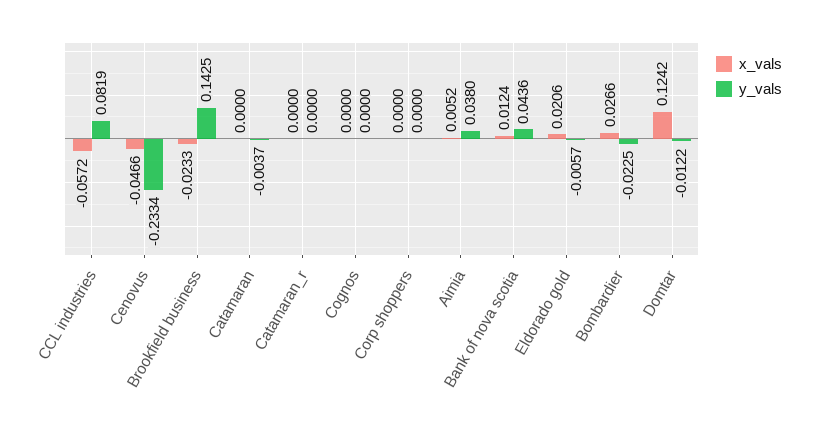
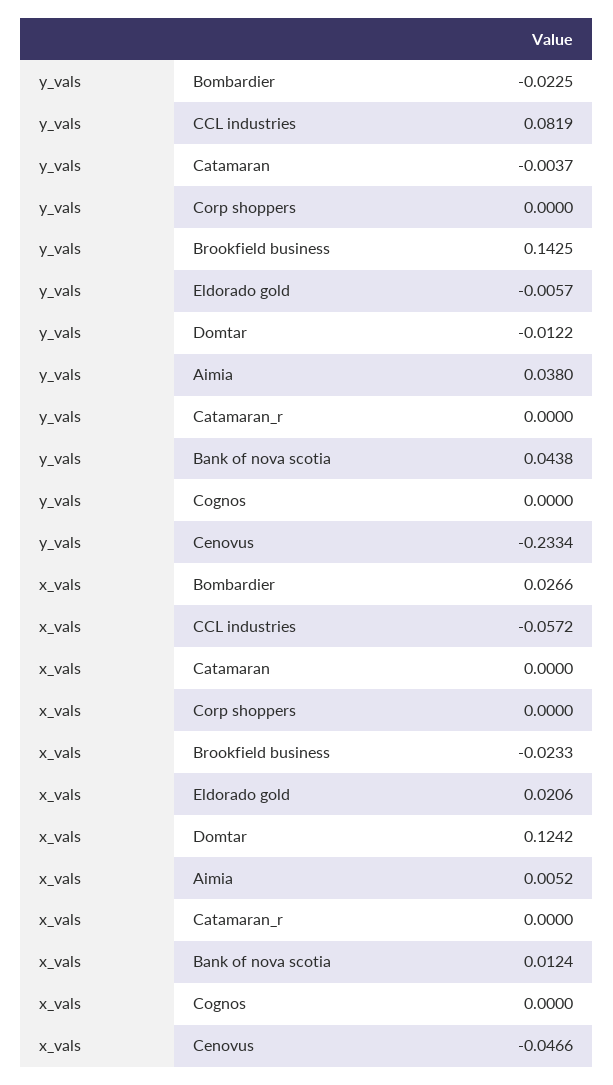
  {
    "x_vals": {
      "CCL industries": -0.0572,
      "Cenovus": -0.0466,
      "Brookfield business": -0.0233,
      "Catamaran": 0,
      "Catamaran_r": 0,
      "Cognos": 0,
      "Corp shoppers": 0,
      "Aimia": 0.0052,
      "Bank of nova scotia": 0.0124,
      "Eldorado gold": 0.0206,
      "Bombardier": 0.0266,
      "Domtar": 0.1242
    },
    "y_vals": {
      "CCL industries": 0.0819,
      "Cenovus": -0.2334,
      "Brookfield business": 0.1425,
      "Catamaran": -0.0037,
      "Catamaran_r": 0,
      "Cognos": 0,
      "Corp shoppers": 0,
      "Aimia": 0.038,
-     "Bank of nova scotia": 0.0436,
+     "Bank of nova scotia": 0.0438,
      "Eldorado gold": -0.0057,
      "Bombardier": -0.0225,
      "Domtar": -0.0122
    }
  }

